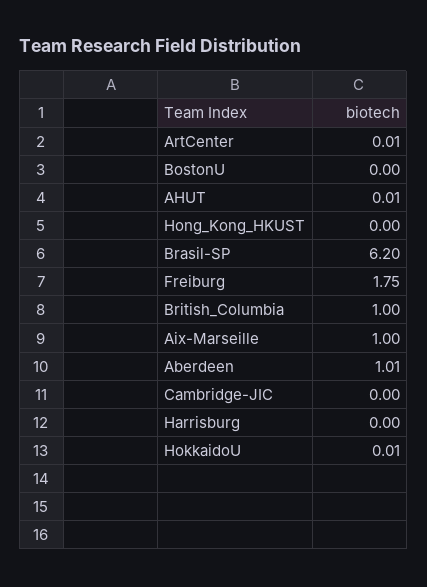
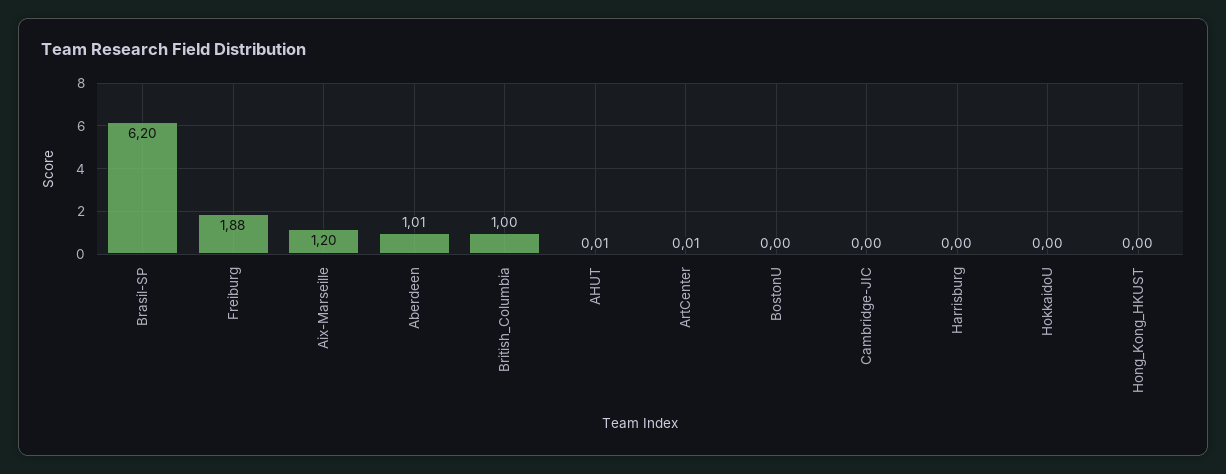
  {
    "ArtCenter": 0.01,
    "BostonU": 0,
    "AHUT": 0.01,
    "Hong_Kong_HKUST": 0,
    "Brasil-SP": 6.2,
-   "Freiburg": 1.75,
+   "Freiburg": 1.88,
    "British_Columbia": 1,
-   "Aix-Marseille": 1,
+   "Aix-Marseille": 1.2,
    "Aberdeen": 1.01,
    "Cambridge-JIC": 0,
    "Harrisburg": 0,
-   "HokkaidoU": 0.01
+   "HokkaidoU": 0
  }

